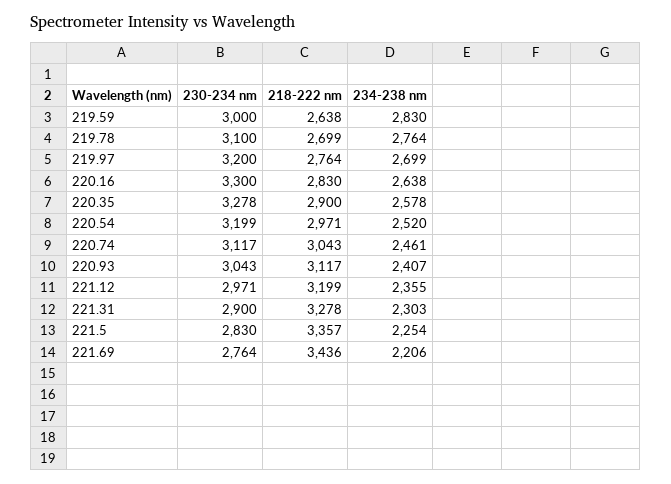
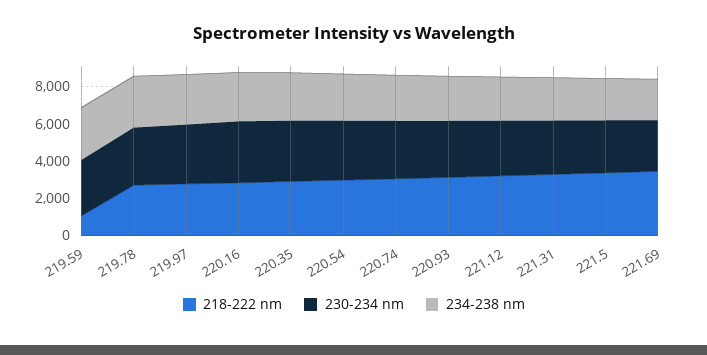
  {
    "230-234 nm": {
      "219.59": 3000,
      "219.78": 3100,
      "219.97": 3200,
      "220.16": 3300,
      "220.35": 3278,
      "220.54": 3199,
      "220.74": 3117,
      "220.93": 3043,
      "221.12": 2971,
      "221.31": 2900,
      "221.5": 2830,
      "221.69": 2764
    },
    "218-222 nm": {
-     "219.59": 2638,
+     "219.59": 1000,
      "219.78": 2699,
      "219.97": 2764,
      "220.16": 2830,
      "220.35": 2900,
      "220.54": 2971,
      "220.74": 3043,
      "220.93": 3117,
      "221.12": 3199,
      "221.31": 3278,
      "221.5": 3357,
      "221.69": 3436
    },
    "234-238 nm": {
      "219.59": 2830,
      "219.78": 2764,
      "219.97": 2699,
      "220.16": 2638,
      "220.35": 2578,
      "220.54": 2520,
      "220.74": 2461,
      "220.93": 2407,
      "221.12": 2355,
      "221.31": 2303,
      "221.5": 2254,
      "221.69": 2206
    }
  }

